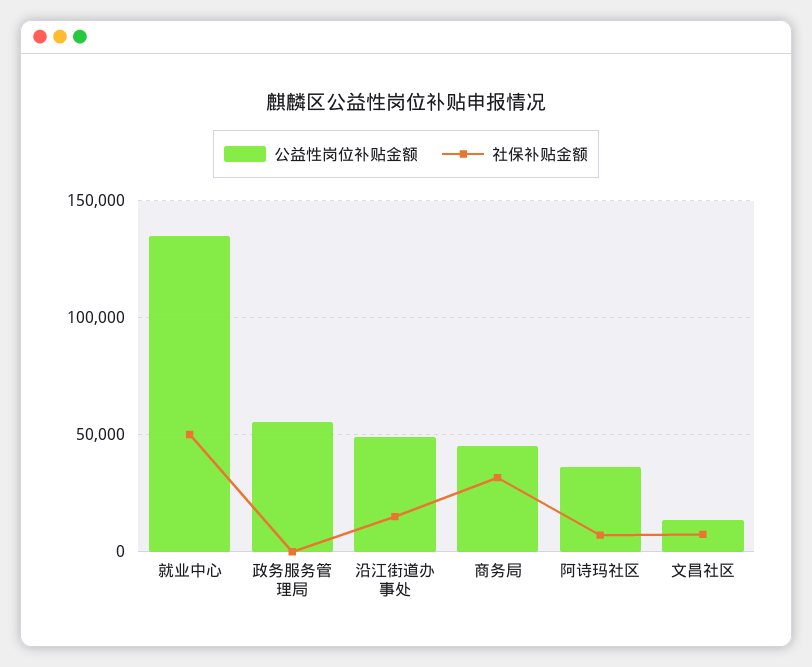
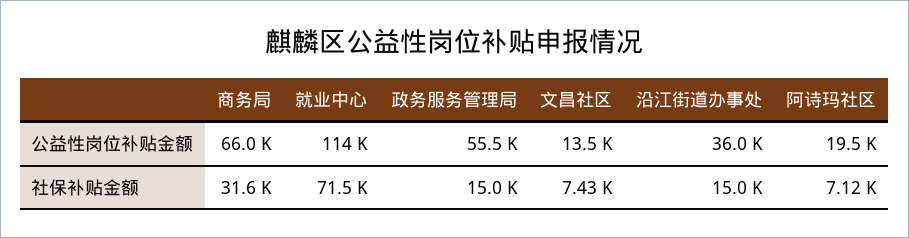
  {
    "公益性岗位补贴金额": {
-     "就业中心": 135000,
+     "就业中心": 114000,
      "政务服务管理局": 55500,
-     "沿江街道办事处": 50000,
+     "沿江街道办事处": 36000,
-     "商务局": 45000,
+     "商务局": 66000,
-     "阿诗玛社区": 35000,
+     "阿诗玛社区": 19500,
      "文昌社区": 13500
    },
    "社保补贴金额": {
-     "就业中心": 50000,
+     "就业中心": 71500,
-     "政务服务管理局": 0,
+     "政务服务管理局": 15000,
      "沿江街道办事处": 15000,
      "商务局": 31600,
      "阿诗玛社区": 7120,
      "文昌社区": 7430
    }
  }

